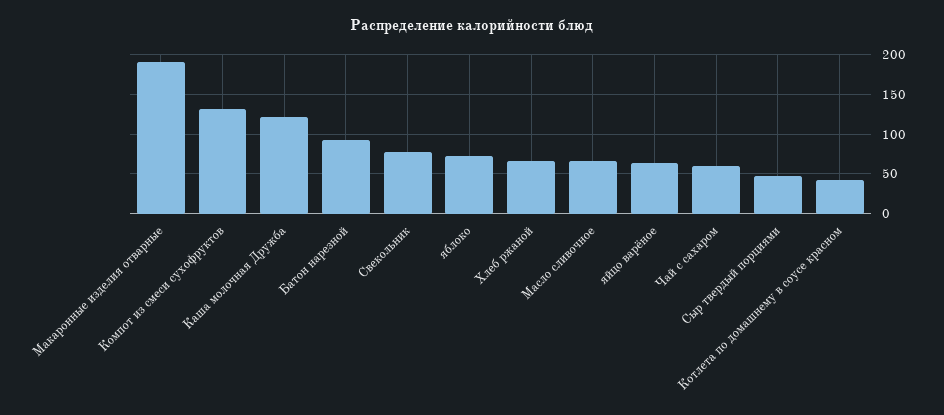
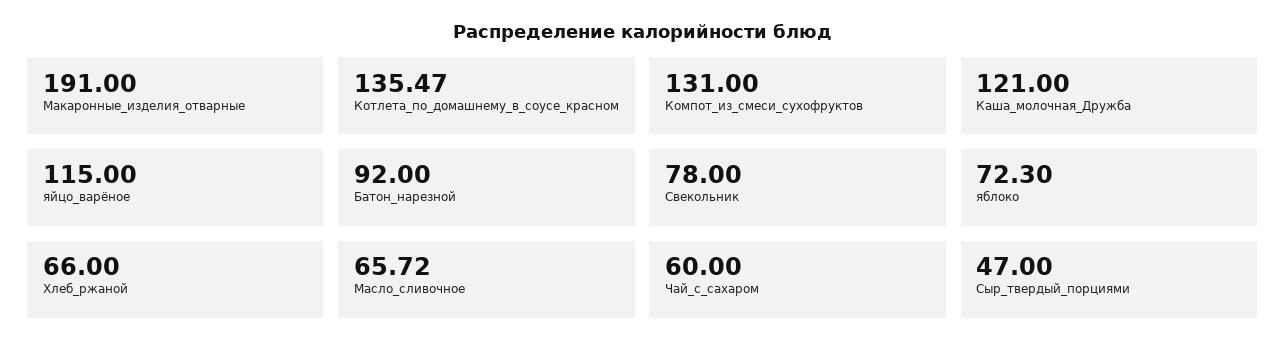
  {
    "Макаронные изделия отварные": 191,
    "Компот из смеси сухофруктов": 131,
    "Каша молочная Дружба": 121,
    "Батон нарезной": 92,
    "Свекольник": 78,
    "яблоко": 72.3,
    "Хлеб ржаной": 66,
    "Масло сливочное": 65.72,
-   "яйцо варёное": 60,
+   "яйцо варёное": 115,
    "Чай с сахаром": 60,
    "Сыр твердый порциями": 47,
-   "Котлета по домашнему в соусе красном": 40
+   "Котлета по домашнему в соусе красном": 135.47
  }

